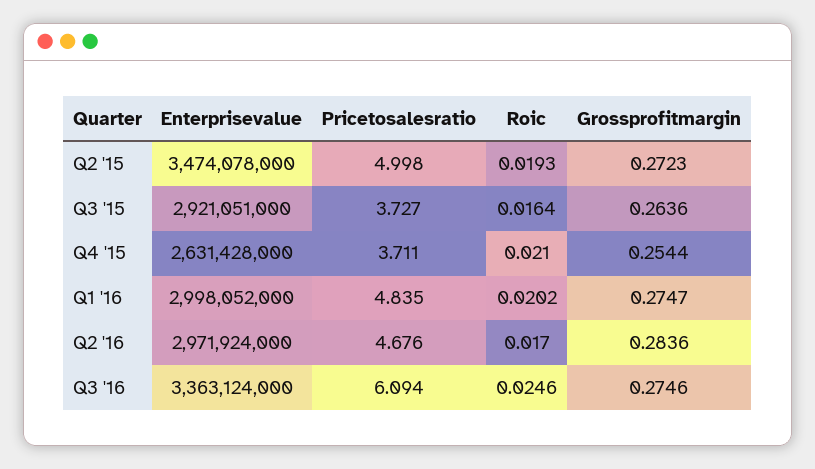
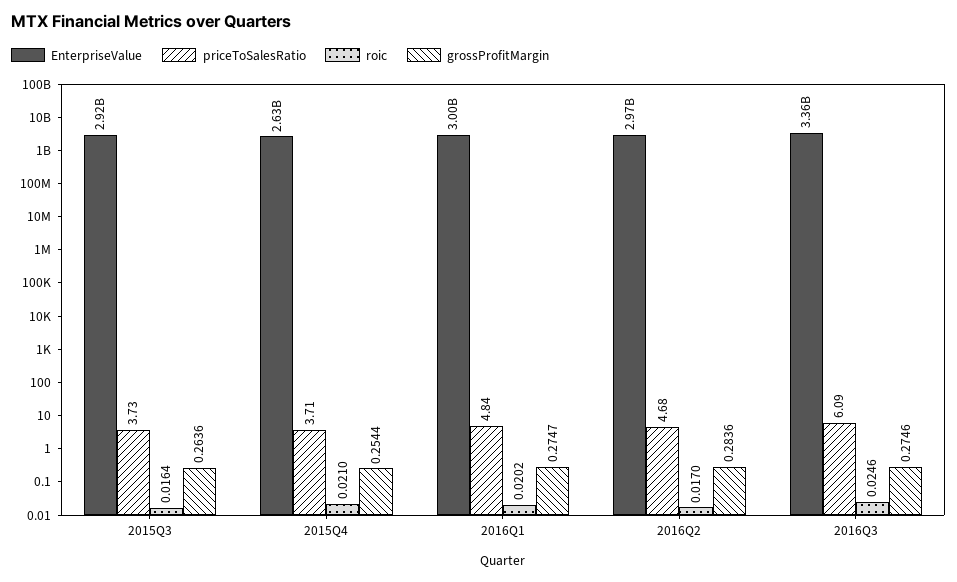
  {
    "Enterprisevalue": {
-     "Q2 '15": 3474078000,
      "Q3 '15": 2921051000,
      "Q4 '15": 2631428000,
      "Q1 '16": 2998052000,
      "Q2 '16": 2971924000,
      "Q3 '16": 3363124000
    },
    "Pricetosalesratio": {
-     "Q2 '15": 4.998,
      "Q3 '15": 3.727,
      "Q4 '15": 3.711,
      "Q1 '16": 4.835,
      "Q2 '16": 4.676,
      "Q3 '16": 6.094
    },
    "Roic": {
-     "Q2 '15": 0.0193,
      "Q3 '15": 0.0164,
      "Q4 '15": 0.021,
      "Q1 '16": 0.0202,
      "Q2 '16": 0.017,
      "Q3 '16": 0.0246
    },
    "Grossprofitmargin": {
-     "Q2 '15": 0.2723,
      "Q3 '15": 0.2636,
      "Q4 '15": 0.2544,
      "Q1 '16": 0.2747,
      "Q2 '16": 0.2836,
      "Q3 '16": 0.2746
    }
  }

